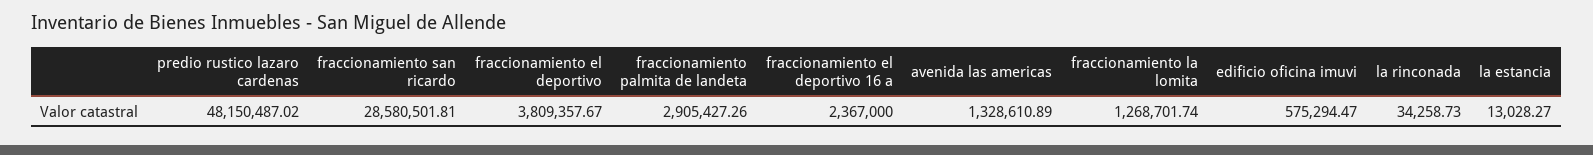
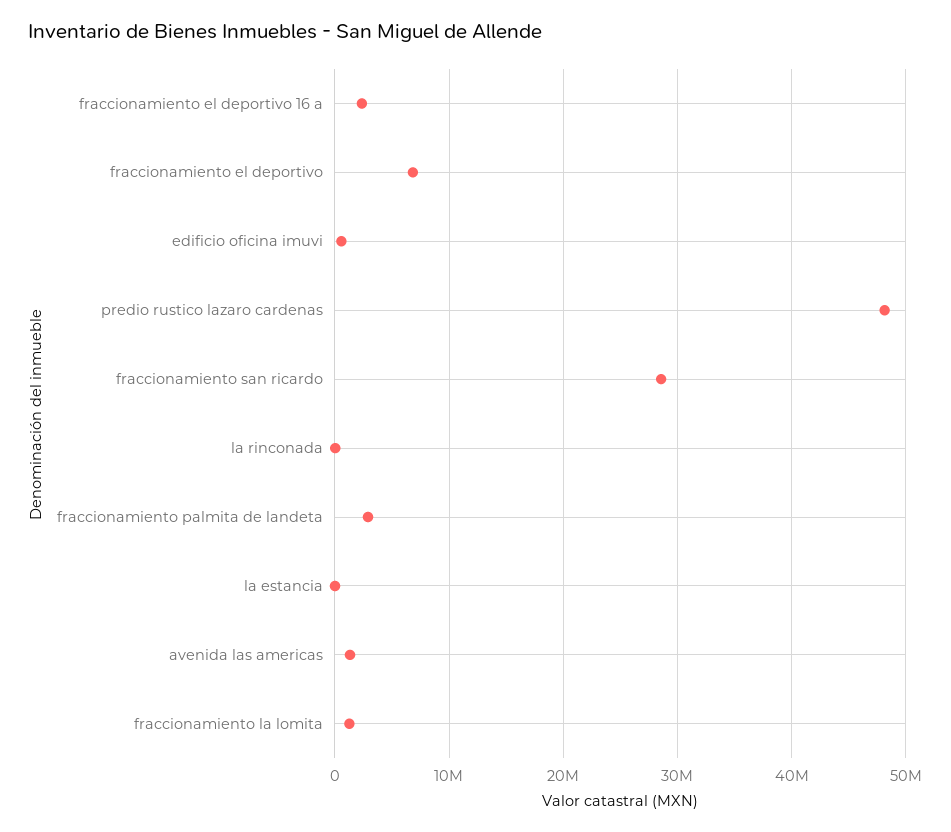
  {
    "predio rustico lazaro cardenas": 48150487.02,
    "fraccionamiento san ricardo": 28580501.81,
-   "fraccionamiento el deportivo": 3809357.67,
+   "fraccionamiento el deportivo": 7000000,
    "fraccionamiento palmita de landeta": 2905427.26,
    "fraccionamiento el deportivo 16 a": 2367000,
    "avenida las americas": 1328610.89,
    "fraccionamiento la lomita": 1268701.74,
    "edificio oficina imuvi": 575294.47,
    "la rinconada": 34258.73,
    "la estancia": 13028.27
  }

